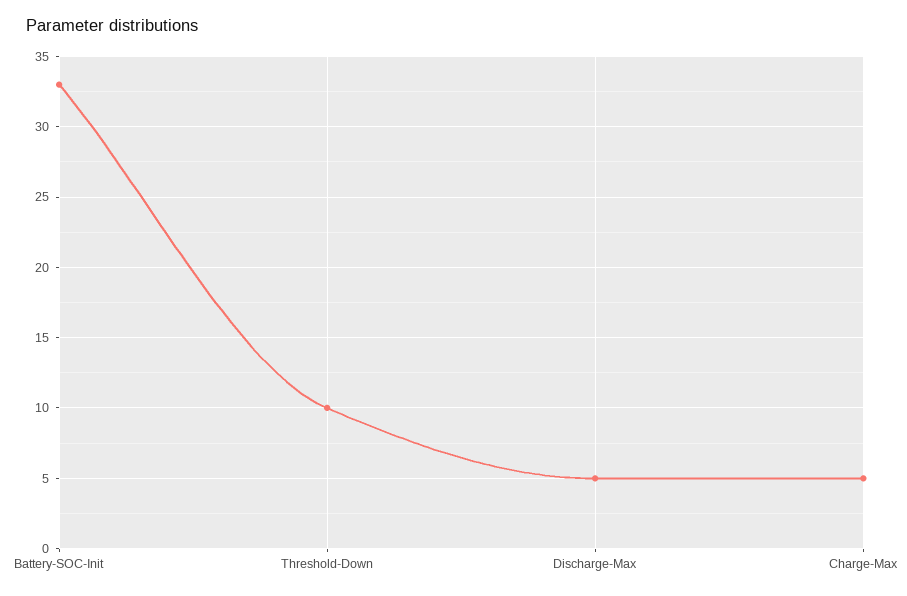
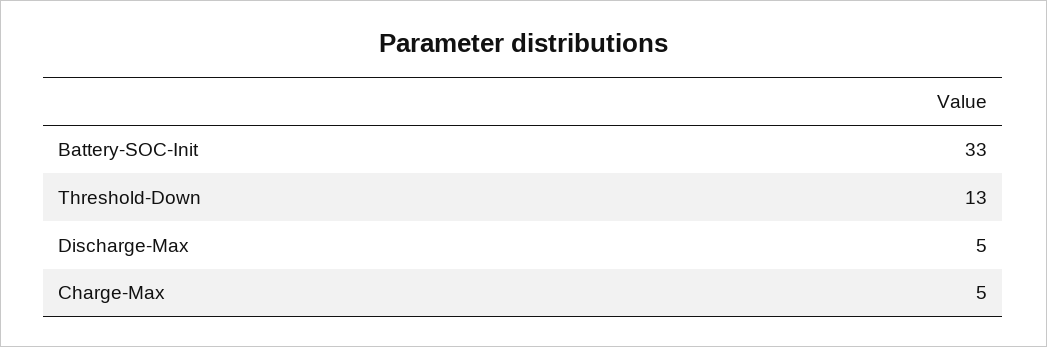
  {
    "Battery-SOC-Init": 33,
-   "Threshold-Down": 10,
+   "Threshold-Down": 13,
    "Discharge-Max": 5,
    "Charge-Max": 5
  }

